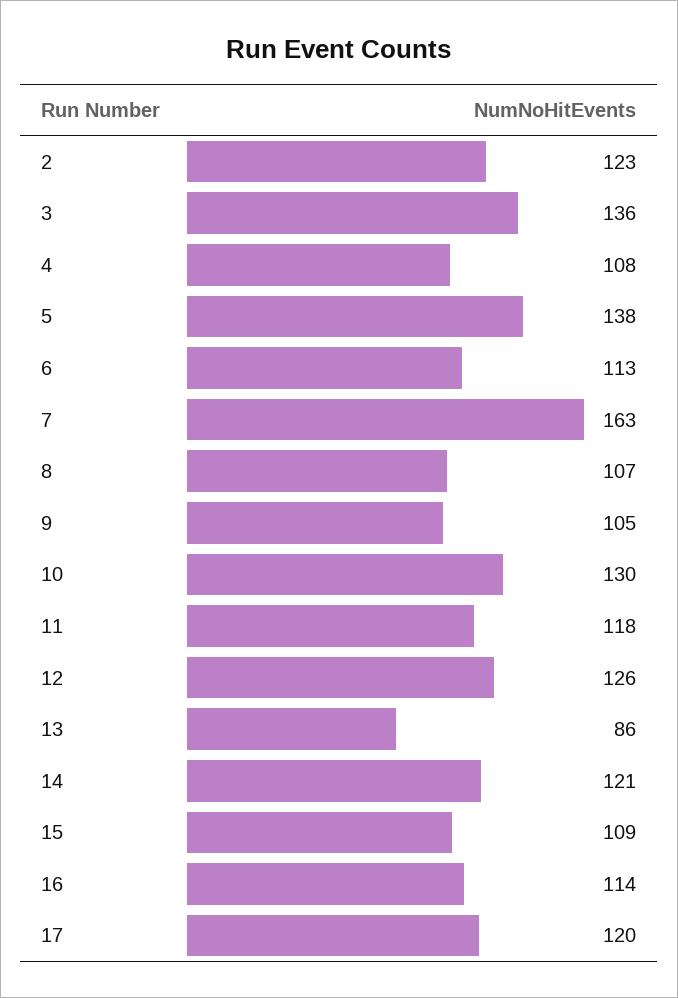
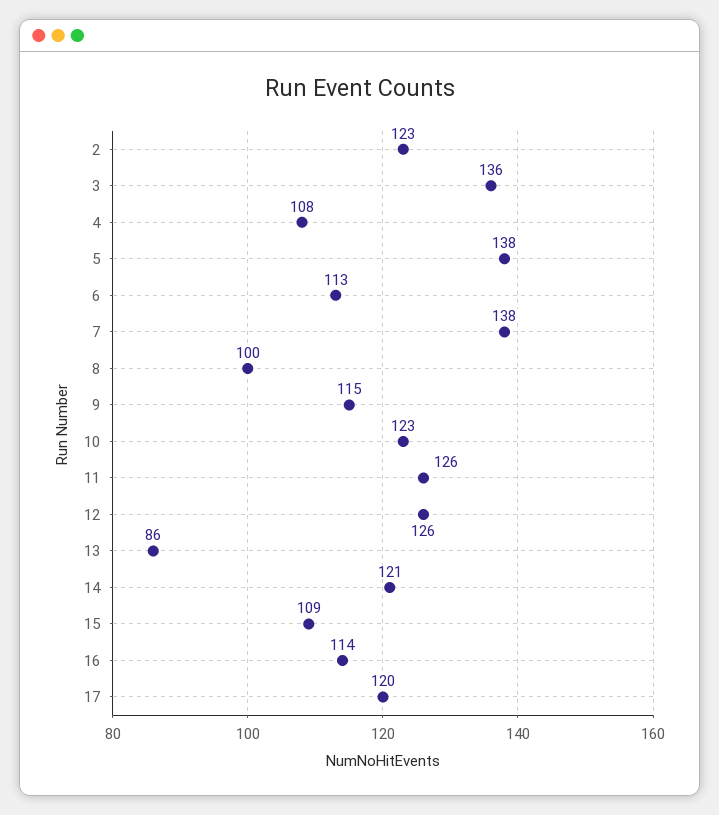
  {
    "2": 123,
    "3": 136,
    "4": 108,
    "5": 138,
    "6": 113,
-   "7": 163,
+   "7": 138,
-   "8": 107,
+   "8": 100,
-   "9": 105,
+   "9": 115,
-   "10": 130,
+   "10": 123,
-   "11": 118,
+   "11": 126,
    "12": 126,
    "13": 86,
    "14": 121,
    "15": 109,
    "16": 114,
    "17": 120
  }

